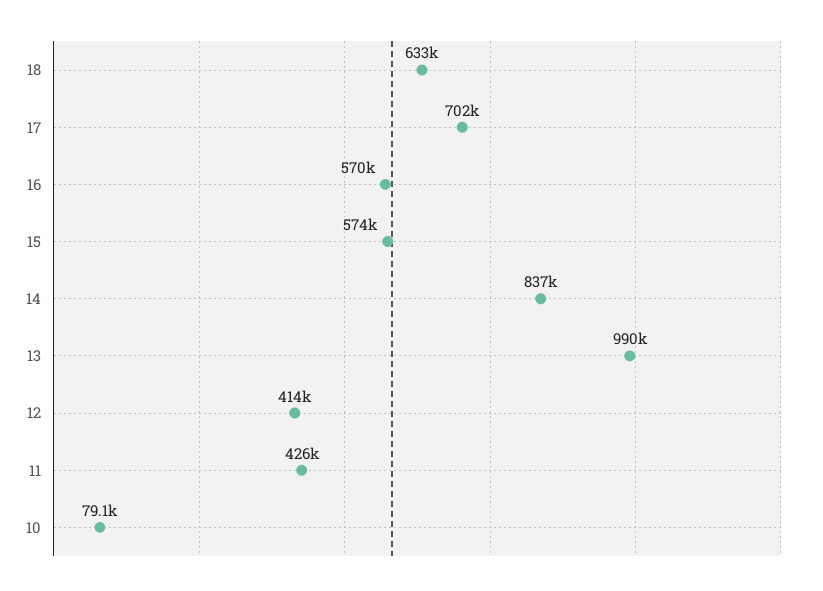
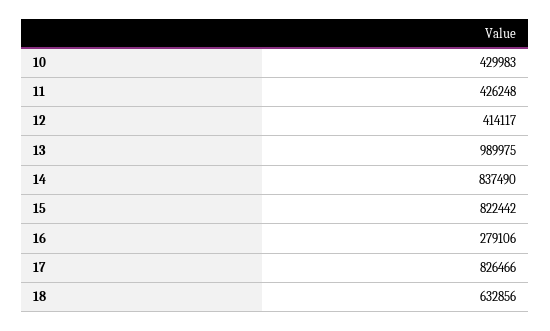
  {
    "18": 632856,
-   "17": 702000,
+   "17": 826466,
-   "16": 570000,
+   "16": 279106,
-   "15": 574000,
+   "15": 822442,
    "14": 837490,
    "13": 989975,
    "12": 414117,
    "11": 426248,
-   "10": 79100
+   "10": 429983
  }

